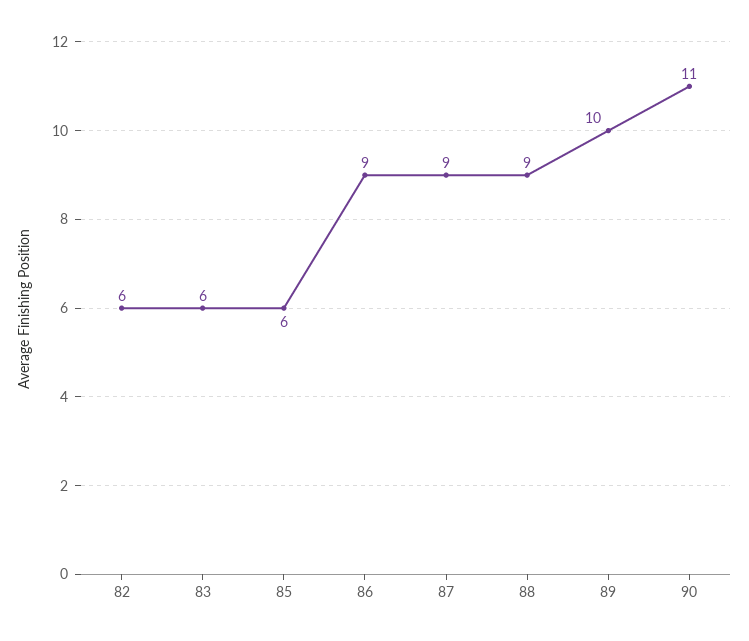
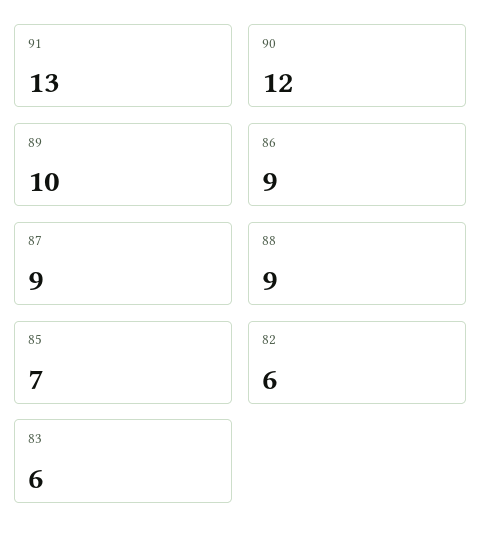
  {
    "82": 6,
    "83": 6,
-   "85": 6,
+   "85": 7,
    "86": 9,
    "87": 9,
    "88": 9,
    "89": 10,
-   "90": 11
+   "90": 12,
+   "91": 13
  }

